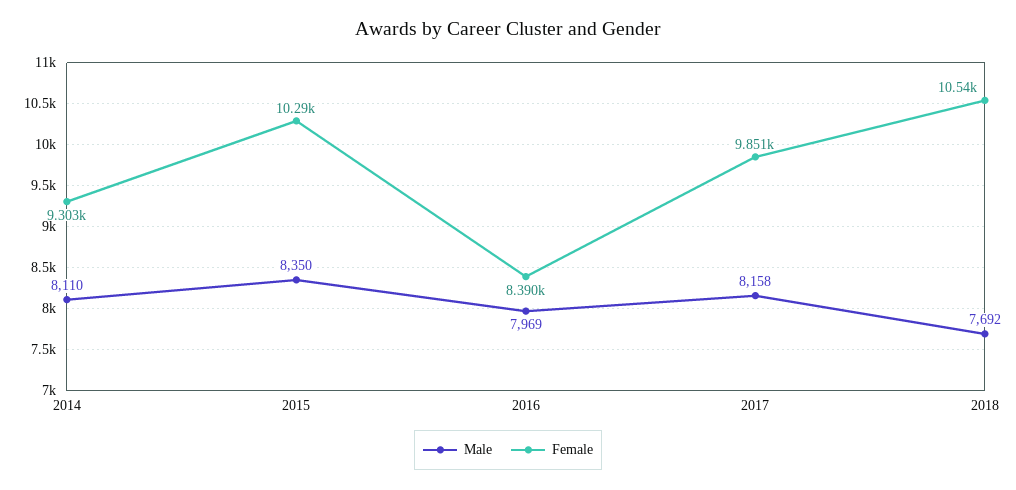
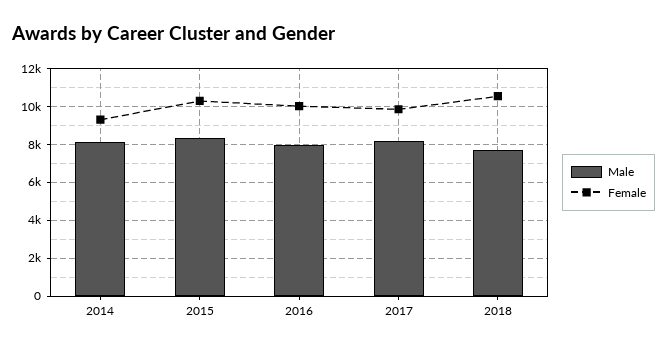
  {
    "Male": {
      "2014": 8110,
      "2015": 8350,
      "2016": 7969,
      "2017": 8158,
      "2018": 7692
    },
    "Female": {
      "2014": 9303,
      "2015": 10290,
-     "2016": 8390,
+     "2016": 10000,
      "2017": 9851,
      "2018": 10540
    }
  }

